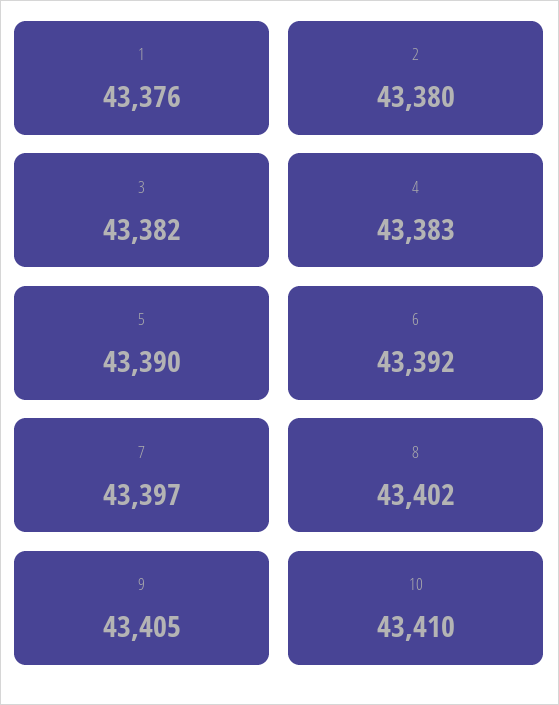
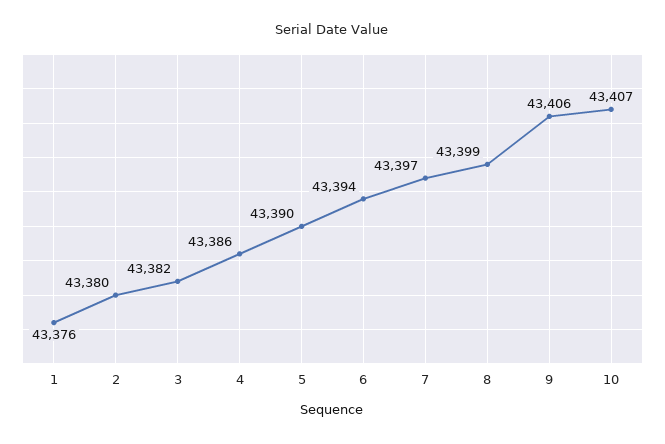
  {
    "1": 43376,
    "2": 43380,
    "3": 43382,
-   "4": 43383,
+   "4": 43386,
    "5": 43390,
-   "6": 43392,
+   "6": 43394,
    "7": 43397,
-   "8": 43402,
+   "8": 43399,
-   "9": 43405,
+   "9": 43406,
-   "10": 43410
+   "10": 43407
  }

